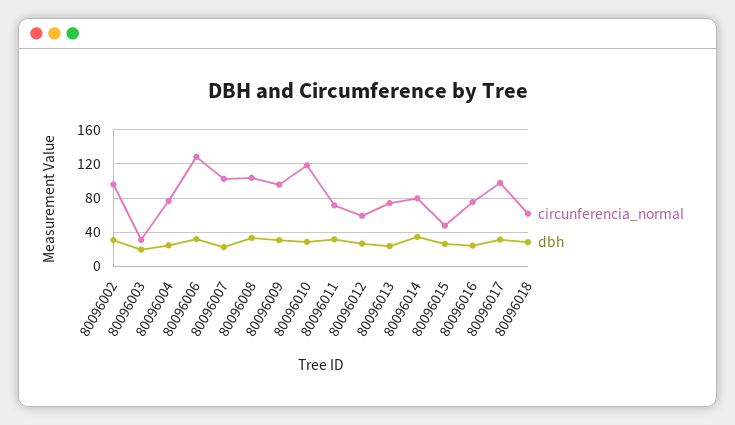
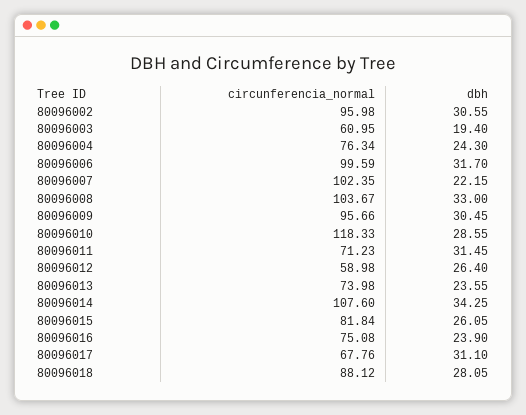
  {
    "circunferencia_normal": {
      "80096002": 95.98,
-     "80096003": 30,
+     "80096003": 60.95,
      "80096004": 76.34,
-     "80096006": 130,
+     "80096006": 99.59,
      "80096007": 102.35,
      "80096008": 103.67,
      "80096009": 95.66,
      "80096010": 118.33,
      "80096011": 71.23,
      "80096012": 58.98,
      "80096013": 73.98,
-     "80096014": 80,
+     "80096014": 107.6,
-     "80096015": 50,
+     "80096015": 81.84,
      "80096016": 75.08,
-     "80096017": 100,
+     "80096017": 67.76,
-     "80096018": 60
+     "80096018": 88.12
    },
    "dbh": {
      "80096002": 30.55,
      "80096003": 19.4,
      "80096004": 24.3,
      "80096006": 31.7,
      "80096007": 22.15,
      "80096008": 33,
      "80096009": 30.45,
      "80096010": 28.55,
      "80096011": 31.45,
      "80096012": 26.4,
      "80096013": 23.55,
      "80096014": 34.25,
      "80096015": 26.05,
      "80096016": 23.9,
      "80096017": 31.1,
      "80096018": 28.05
    }
  }

